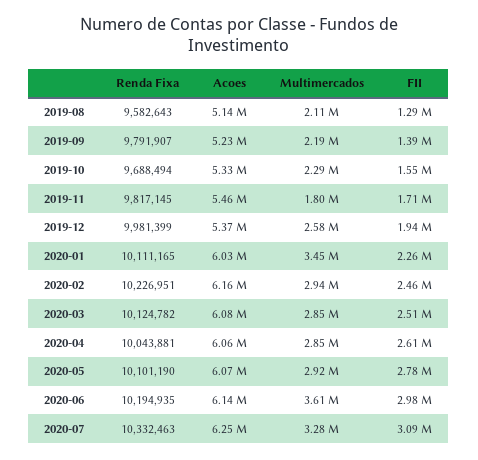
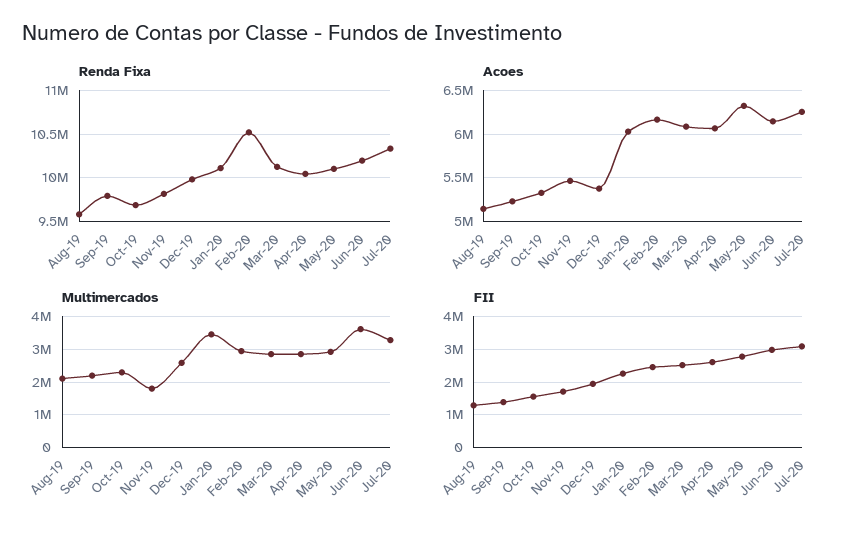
  {
    "Renda Fixa": {
      "2019-08": 9582643,
      "2019-09": 9791907,
      "2019-10": 9688494,
      "2019-11": 9817145,
      "2019-12": 9981399,
      "2020-01": 10111165,
-     "2020-02": 10226951,
+     "2020-02": 10500000,
      "2020-03": 10124782,
      "2020-04": 10043881,
      "2020-05": 10101190,
      "2020-06": 10194935,
      "2020-07": 10332463
    },
    "Acoes": {
      "2019-08": 5140000,
      "2019-09": 5230000,
      "2019-10": 5330000,
      "2019-11": 5460000,
      "2019-12": 5370000,
      "2020-01": 6030000,
      "2020-02": 6160000,
      "2020-03": 6080000,
      "2020-04": 6060000,
-     "2020-05": 6070000,
+     "2020-05": 6300000,
      "2020-06": 6140000,
      "2020-07": 6250000
    },
    "Multimercados": {
      "2019-08": 2110000,
      "2019-09": 2190000,
      "2019-10": 2290000,
      "2019-11": 1800000,
      "2019-12": 2580000,
      "2020-01": 3450000,
      "2020-02": 2940000,
      "2020-03": 2850000,
      "2020-04": 2850000,
      "2020-05": 2920000,
      "2020-06": 3610000,
      "2020-07": 3280000
    },
    "FII": {
      "2019-08": 1290000,
      "2019-09": 1390000,
      "2019-10": 1550000,
      "2019-11": 1710000,
      "2019-12": 1940000,
      "2020-01": 2260000,
      "2020-02": 2460000,
      "2020-03": 2510000,
      "2020-04": 2610000,
      "2020-05": 2780000,
      "2020-06": 2980000,
      "2020-07": 3090000
    }
  }

